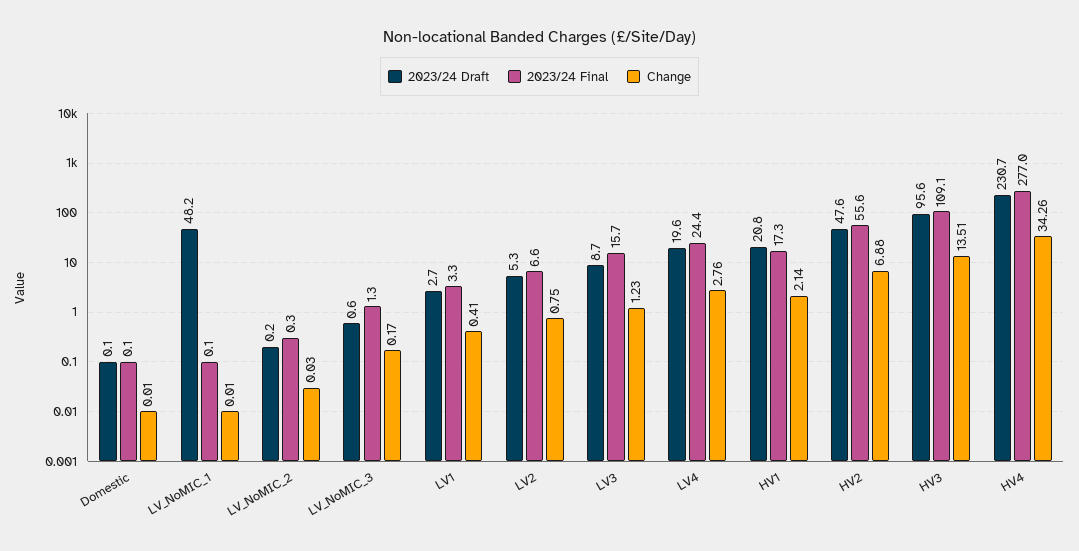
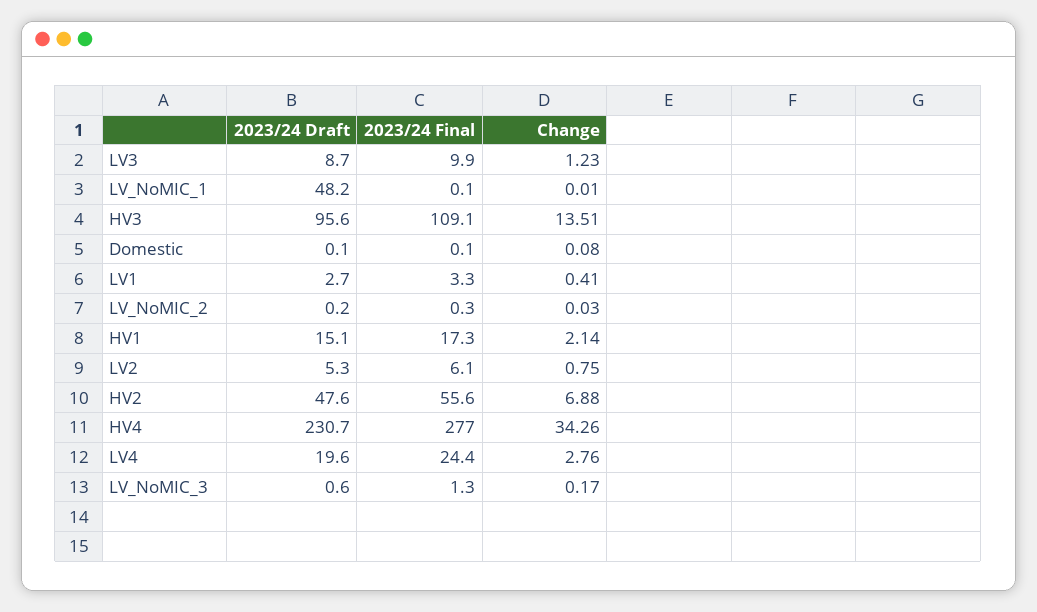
  {
    "2023/24 Draft": {
      "Domestic": 0.1,
      "LV_NoMIC_1": 48.2,
      "LV_NoMIC_2": 0.2,
      "LV_NoMIC_3": 0.6,
      "LV1": 2.7,
      "LV2": 5.3,
      "LV3": 8.7,
      "LV4": 19.6,
-     "HV1": 20.8,
+     "HV1": 15.1,
      "HV2": 47.6,
      "HV3": 95.6,
      "HV4": 230.7
    },
    "2023/24 Final": {
      "Domestic": 0.1,
      "LV_NoMIC_1": 0.1,
      "LV_NoMIC_2": 0.3,
      "LV_NoMIC_3": 1.3,
      "LV1": 3.3,
-     "LV2": 6.6,
+     "LV2": 6.1,
-     "LV3": 15.7,
+     "LV3": 9.9,
      "LV4": 24.4,
      "HV1": 17.3,
      "HV2": 55.6,
      "HV3": 109.1,
      "HV4": 277
    },
    "Change": {
-     "Domestic": 0.01,
+     "Domestic": 0.08,
      "LV_NoMIC_1": 0.01,
      "LV_NoMIC_2": 0.03,
      "LV_NoMIC_3": 0.17,
      "LV1": 0.41,
      "LV2": 0.75,
      "LV3": 1.23,
      "LV4": 2.76,
      "HV1": 2.14,
      "HV2": 6.88,
      "HV3": 13.51,
      "HV4": 34.26
    }
  }

